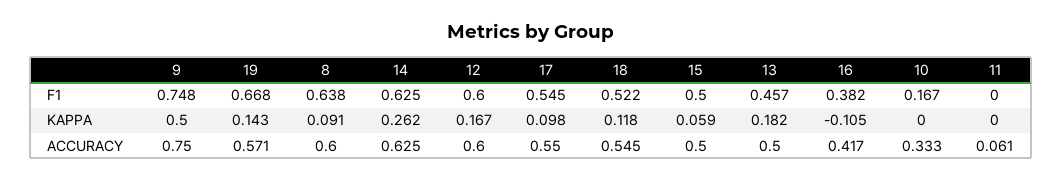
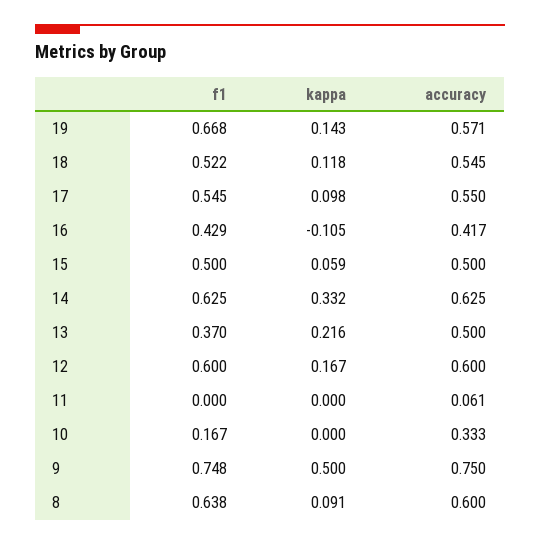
  {
    "9": {
      "F1": 0.748,
      "KAPPA": 0.5,
      "ACCURACY": 0.75
    },
    "19": {
      "F1": 0.668,
      "KAPPA": 0.143,
      "ACCURACY": 0.571
    },
    "8": {
      "F1": 0.638,
      "KAPPA": 0.091,
      "ACCURACY": 0.6
    },
    "14": {
      "F1": 0.625,
-     "KAPPA": 0.262,
+     "KAPPA": 0.332,
      "ACCURACY": 0.625
    },
    "12": {
      "F1": 0.6,
      "KAPPA": 0.167,
      "ACCURACY": 0.6
    },
    "17": {
      "F1": 0.545,
      "KAPPA": 0.098,
      "ACCURACY": 0.55
    },
    "18": {
      "F1": 0.522,
      "KAPPA": 0.118,
      "ACCURACY": 0.545
    },
    "15": {
      "F1": 0.5,
      "KAPPA": 0.059,
      "ACCURACY": 0.5
    },
    "13": {
-     "F1": 0.457,
+     "F1": 0.37,
-     "KAPPA": 0.182,
+     "KAPPA": 0.216,
      "ACCURACY": 0.5
    },
    "16": {
-     "F1": 0.382,
+     "F1": 0.429,
      "KAPPA": -0.105,
      "ACCURACY": 0.417
    },
    "10": {
      "F1": 0.167,
      "KAPPA": 0,
      "ACCURACY": 0.333
    },
    "11": {
      "F1": 0,
      "KAPPA": 0,
      "ACCURACY": 0.061
    }
  }

